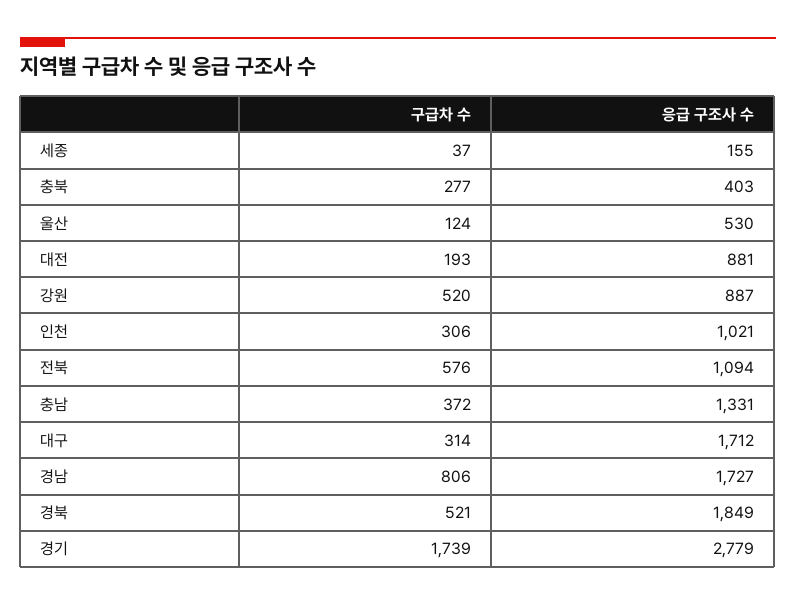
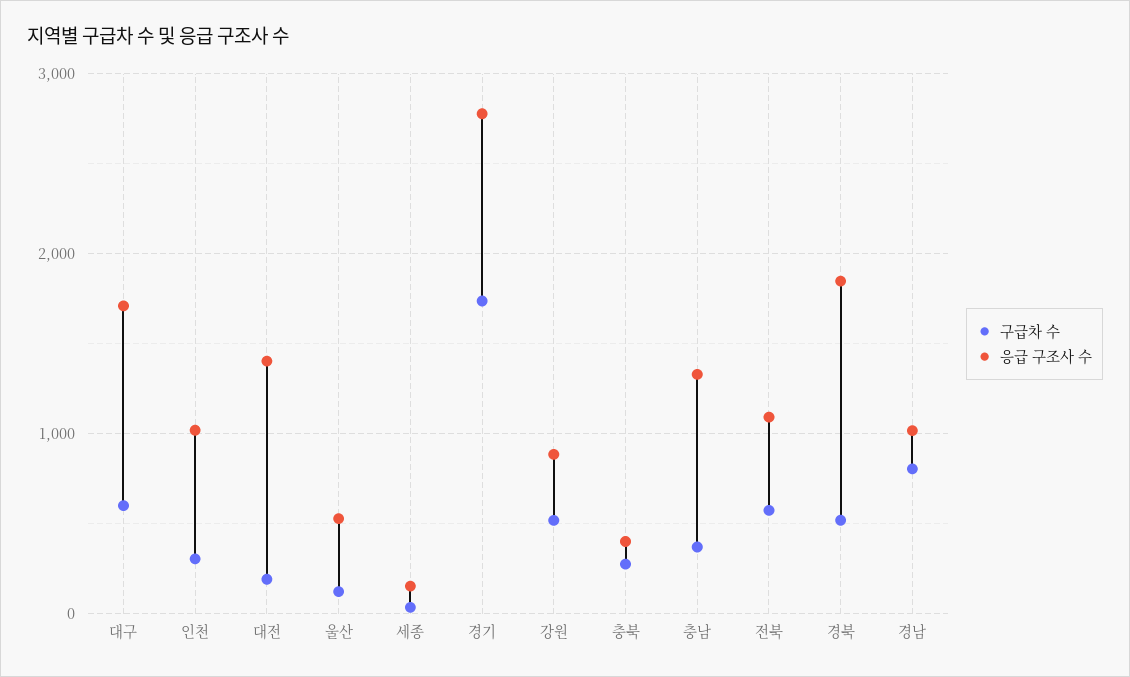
  {
    "구급차 수": {
      "세종": 37,
      "충북": 277,
      "울산": 124,
      "대전": 193,
      "강원": 520,
      "인천": 306,
      "전북": 576,
      "충남": 372,
-     "대구": 314,
+     "대구": 600,
      "경남": 806,
      "경북": 521,
      "경기": 1739
    },
    "응급 구조사 수": {
      "세종": 155,
      "충북": 403,
      "울산": 530,
-     "대전": 881,
+     "대전": 1400,
      "강원": 887,
      "인천": 1021,
      "전북": 1094,
      "충남": 1331,
      "대구": 1712,
-     "경남": 1727,
+     "경남": 1000,
      "경북": 1849,
      "경기": 2779
    }
  }

